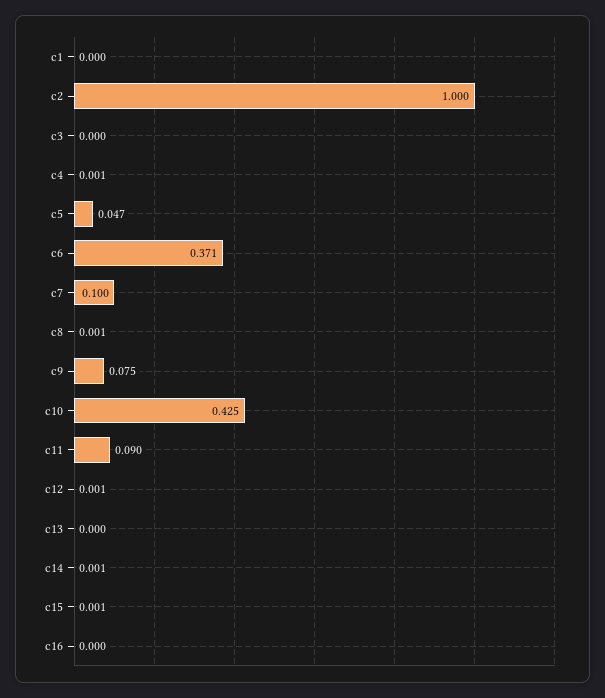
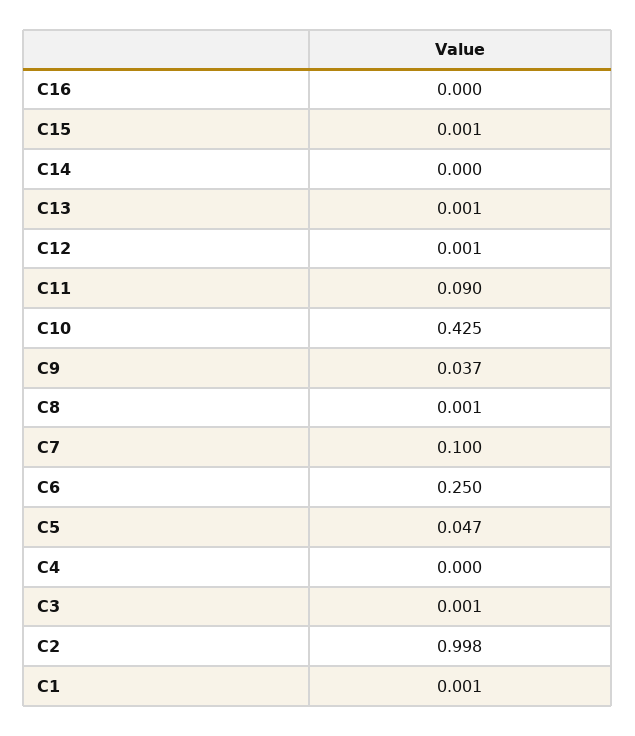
  {
-   "c1": 0,
+   "c1": 0.001,
-   "c2": 1,
+   "c2": 0.998,
-   "c3": 0,
+   "c3": 0.001,
-   "c4": 0.001,
+   "c4": 0,
    "c5": 0.047,
-   "c6": 0.371,
+   "c6": 0.25,
    "c7": 0.1,
    "c8": 0.001,
-   "c9": 0.075,
+   "c9": 0.037,
    "c10": 0.425,
    "c11": 0.09,
    "c12": 0.001,
-   "c13": 0,
+   "c13": 0.001,
-   "c14": 0.001,
+   "c14": 0,
    "c15": 0.001,
    "c16": 0
  }

